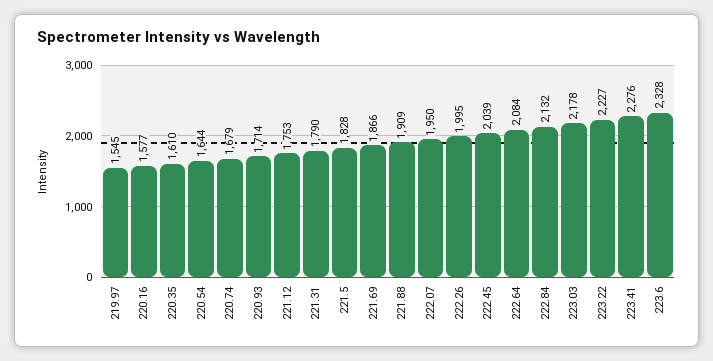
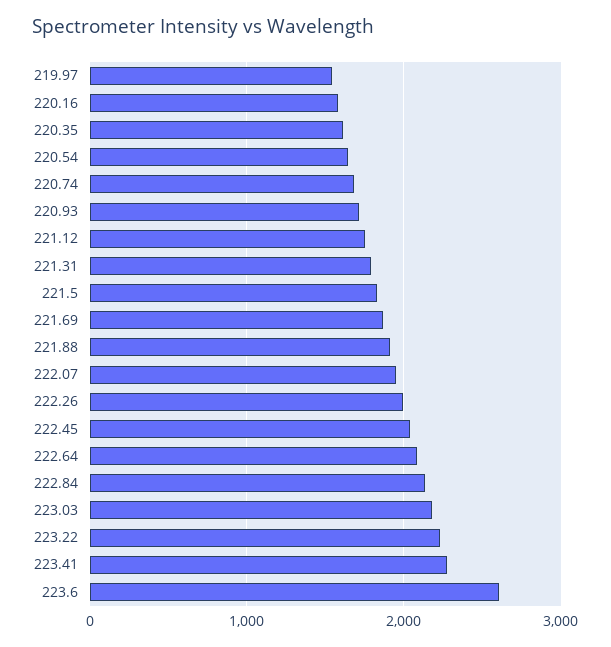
  {
    "219.97": 1545,
    "220.16": 1577,
    "220.35": 1610,
    "220.54": 1644,
    "220.74": 1679,
    "220.93": 1714,
    "221.12": 1753,
    "221.31": 1790,
    "221.5": 1828,
    "221.69": 1866,
    "221.88": 1909,
    "222.07": 1950,
    "222.26": 1995,
    "222.45": 2039,
    "222.64": 2084,
    "222.84": 2132,
    "223.03": 2178,
    "223.22": 2227,
    "223.41": 2276,
-   "223.6": 2328
+   "223.6": 2600
  }

